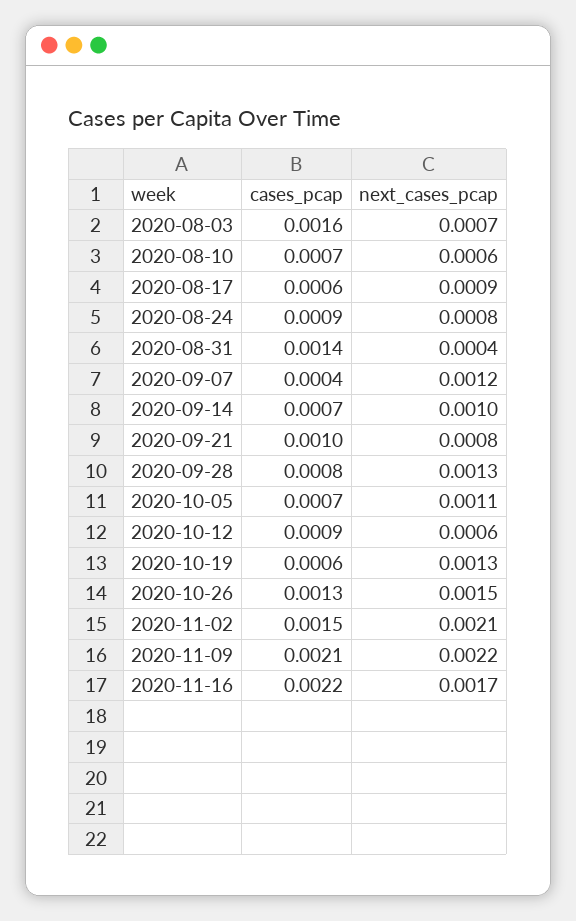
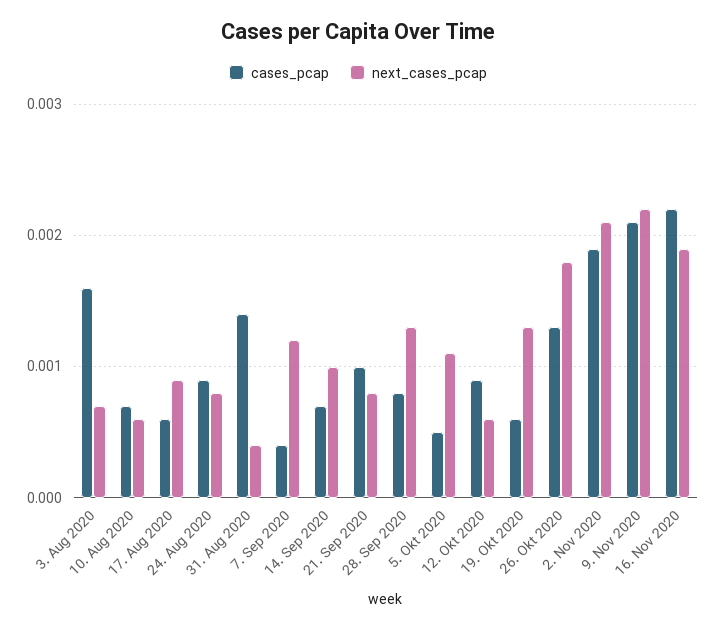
  {
    "cases_pcap": {
      "2020-08-03": 0.0016,
      "2020-08-10": 0.0007,
      "2020-08-17": 0.0006,
      "2020-08-24": 0.0009,
      "2020-08-31": 0.0014,
      "2020-09-07": 0.0004,
      "2020-09-14": 0.0007,
      "2020-09-21": 0.001,
      "2020-09-28": 0.0008,
-     "2020-10-05": 0.0007,
+     "2020-10-05": 0.0005,
      "2020-10-12": 0.0009,
      "2020-10-19": 0.0006,
      "2020-10-26": 0.0013,
-     "2020-11-02": 0.0015,
+     "2020-11-02": 0.0019,
      "2020-11-09": 0.0021,
      "2020-11-16": 0.0022
    },
    "next_cases_pcap": {
      "2020-08-03": 0.0007,
      "2020-08-10": 0.0006,
      "2020-08-17": 0.0009,
      "2020-08-24": 0.0008,
      "2020-08-31": 0.0004,
      "2020-09-07": 0.0012,
      "2020-09-14": 0.001,
      "2020-09-21": 0.0008,
      "2020-09-28": 0.0013,
      "2020-10-05": 0.0011,
      "2020-10-12": 0.0006,
      "2020-10-19": 0.0013,
-     "2020-10-26": 0.0015,
+     "2020-10-26": 0.0018,
      "2020-11-02": 0.0021,
      "2020-11-09": 0.0022,
-     "2020-11-16": 0.0017
+     "2020-11-16": 0.0019
    }
  }

